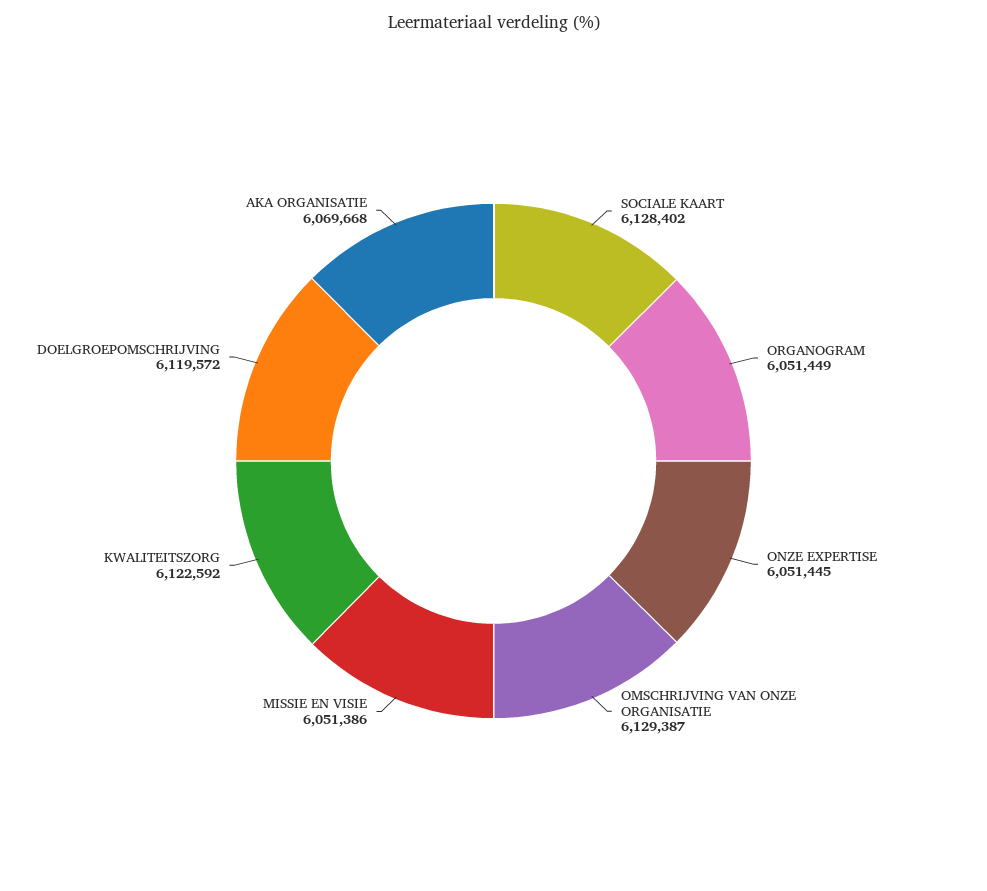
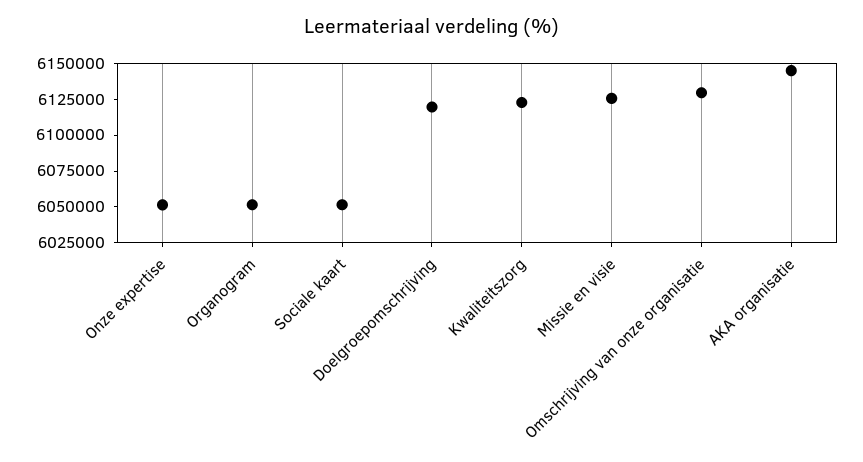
  {
-   "SOCIALE KAART": 6128402,
+   "SOCIALE KAART": 6050000,
    "ORGANOGRAM": 6051449,
    "ONZE EXPERTISE": 6051445,
    "OMSCHRIJVING VAN ONZE ORGANISATIE": 6129387,
-   "MISSIE EN VISIE": 6051386,
+   "MISSIE EN VISIE": 6125000,
    "KWALITEITSZORG": 6122592,
    "DOELGROEPOMSCHRIJVING": 6119572,
-   "AKA ORGANISATIE": 6069668
+   "AKA ORGANISATIE": 6150000
  }

